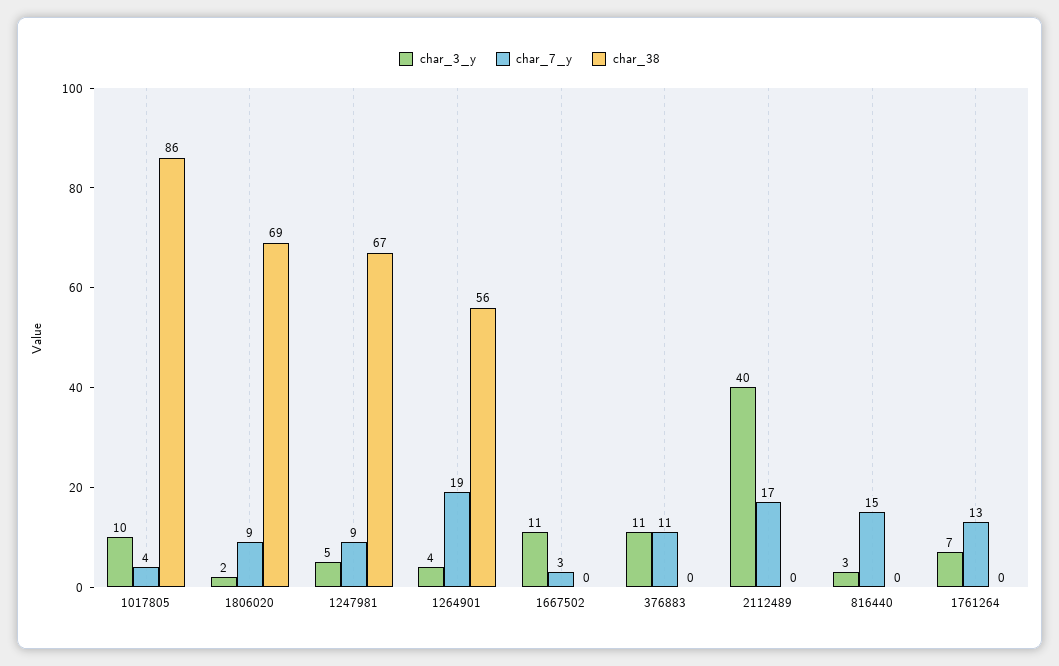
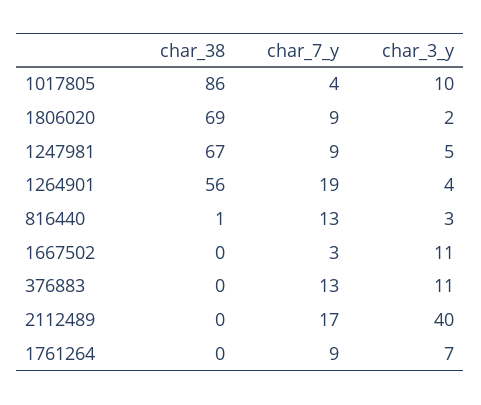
  {
    "char_3_y": {
      "1017805": 10,
      "1806020": 2,
      "1247981": 5,
      "1264901": 4,
      "1667502": 11,
      "376883": 11,
      "2112489": 40,
      "816440": 3,
      "1761264": 7
    },
    "char_7_y": {
      "1017805": 4,
      "1806020": 9,
      "1247981": 9,
      "1264901": 19,
      "1667502": 3,
-     "376883": 11,
+     "376883": 13,
      "2112489": 17,
-     "816440": 15,
+     "816440": 13,
-     "1761264": 13
+     "1761264": 9
    },
    "char_38": {
      "1017805": 86,
      "1806020": 69,
      "1247981": 67,
      "1264901": 56,
      "1667502": 0,
      "376883": 0,
      "2112489": 0,
-     "816440": 0,
+     "816440": 1,
      "1761264": 0
    }
  }

